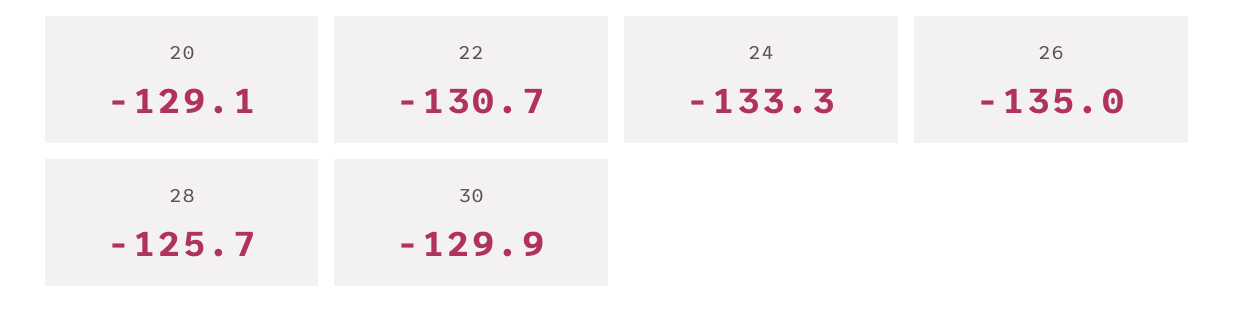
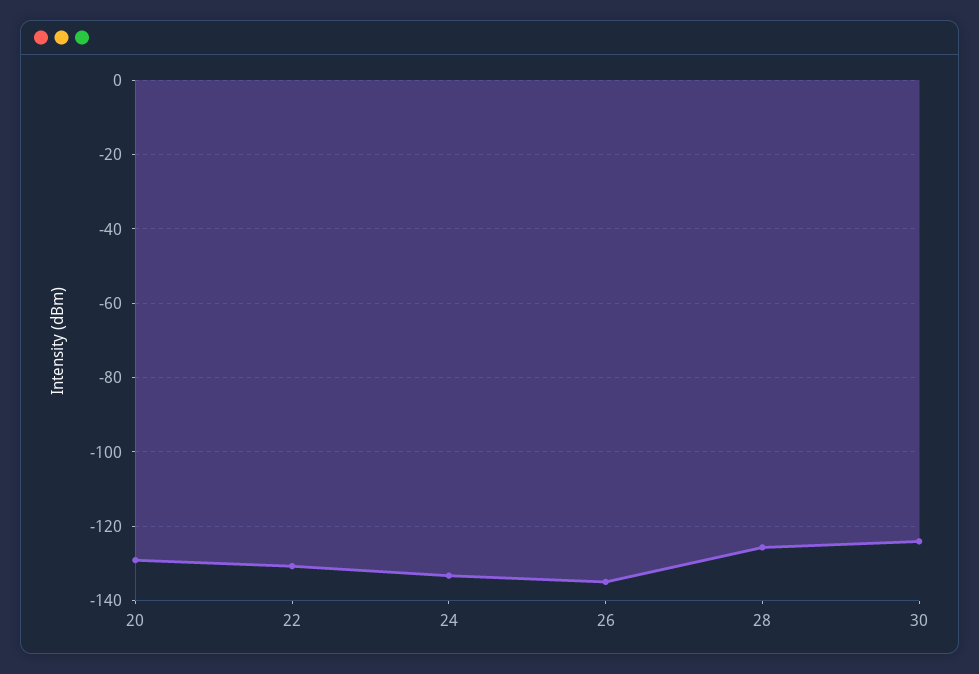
  {
    "20": -129.1,
    "22": -130.7,
    "24": -133.3,
    "26": -135,
    "28": -125.7,
-   "30": -129.9
+   "30": -124
  }

